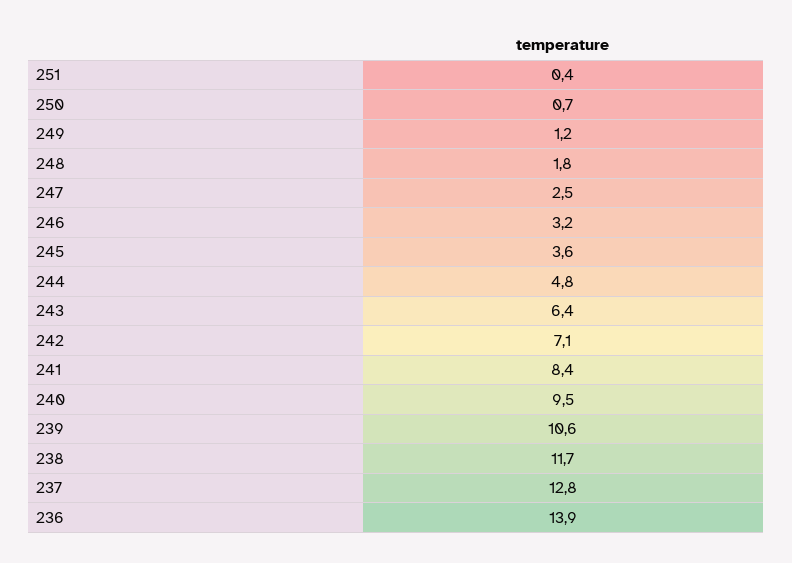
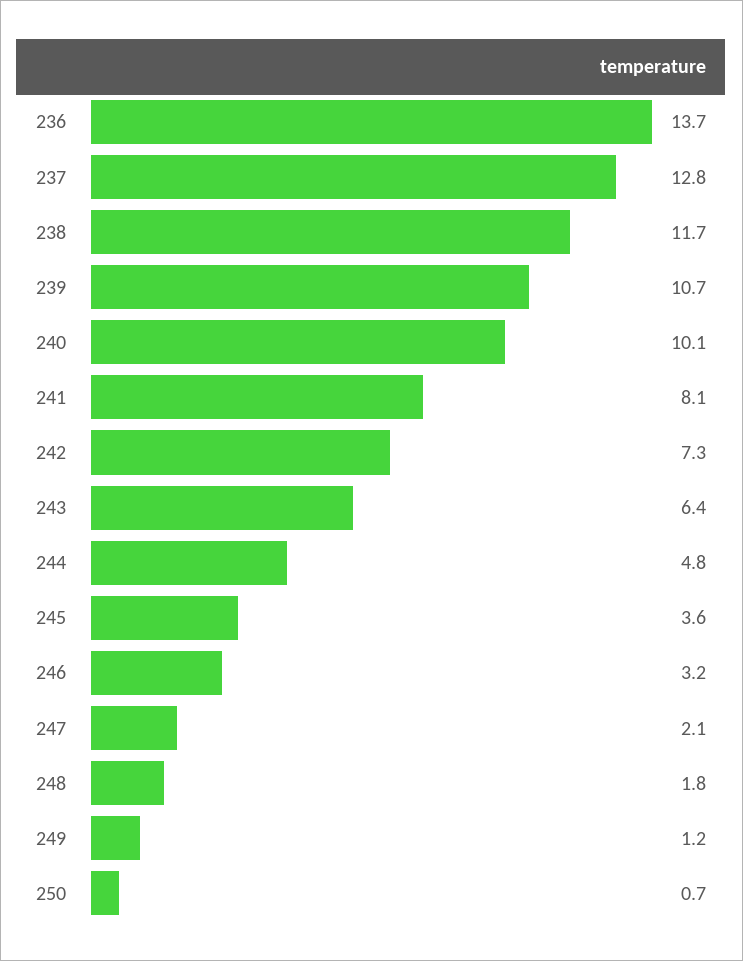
  {
-   "251": 0.4,
    "250": 0.7,
    "249": 1.2,
    "248": 1.8,
-   "247": 2.5,
+   "247": 2.1,
    "246": 3.2,
    "245": 3.6,
    "244": 4.8,
    "243": 6.4,
-   "242": 7.1,
+   "242": 7.3,
-   "241": 8.4,
+   "241": 8.1,
-   "240": 9.5,
+   "240": 10.1,
-   "239": 10.6,
+   "239": 10.7,
    "238": 11.7,
    "237": 12.8,
-   "236": 13.9
+   "236": 13.7
  }

